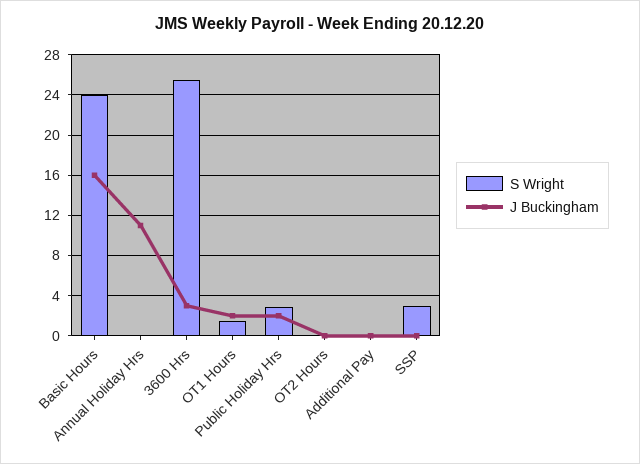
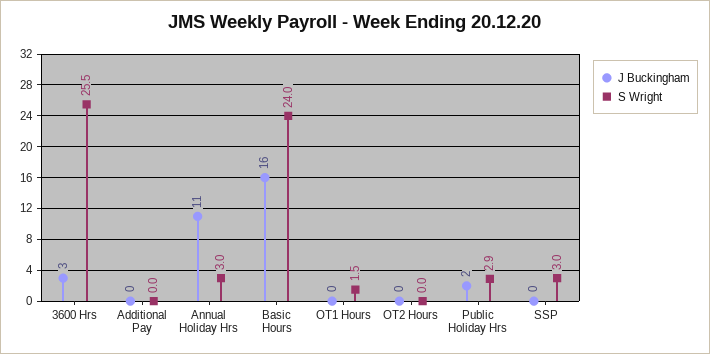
  {
    "S Wright": {
      "Basic Hours": 24,
-     "Annual Holiday Hrs": 0,
+     "Annual Holiday Hrs": 3,
      "3600 Hrs": 25.5,
      "OT1 Hours": 1.5,
      "Public Holiday Hrs": 2.9,
      "OT2 Hours": 0,
      "Additional Pay": 0,
      "SSP": 3
    },
    "J Buckingham": {
      "Basic Hours": 16,
      "Annual Holiday Hrs": 11,
      "3600 Hrs": 3,
-     "OT1 Hours": 2,
+     "OT1 Hours": 0,
      "Public Holiday Hrs": 2,
      "OT2 Hours": 0,
      "Additional Pay": 0,
      "SSP": 0
    }
  }

